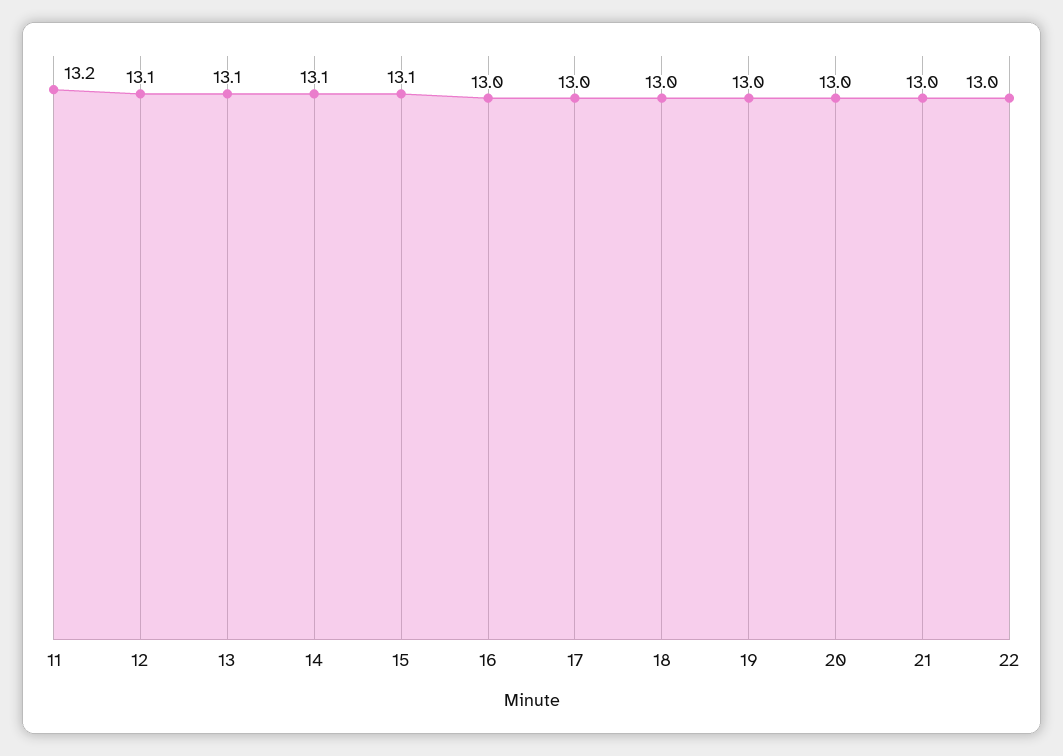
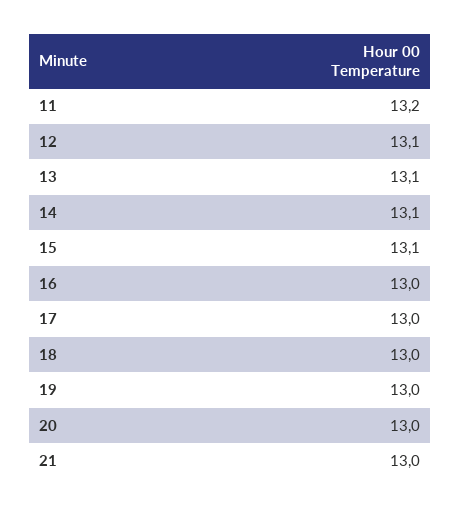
  {
    "11": 13.2,
    "12": 13.1,
    "13": 13.1,
    "14": 13.1,
    "15": 13.1,
    "16": 13,
    "17": 13,
    "18": 13,
    "19": 13,
    "20": 13,
-   "21": 13,
+   "21": 13
-   "22": 13
  }

